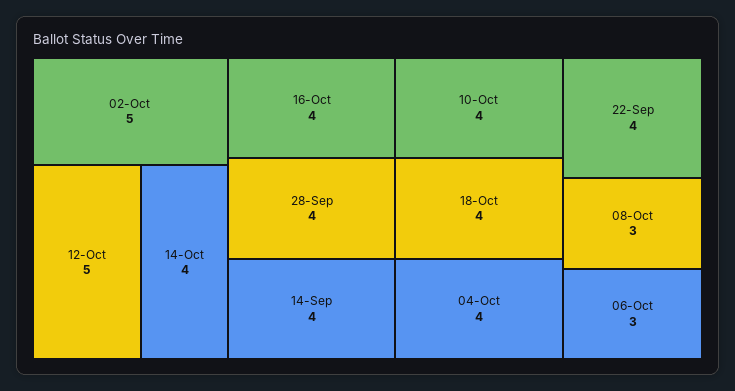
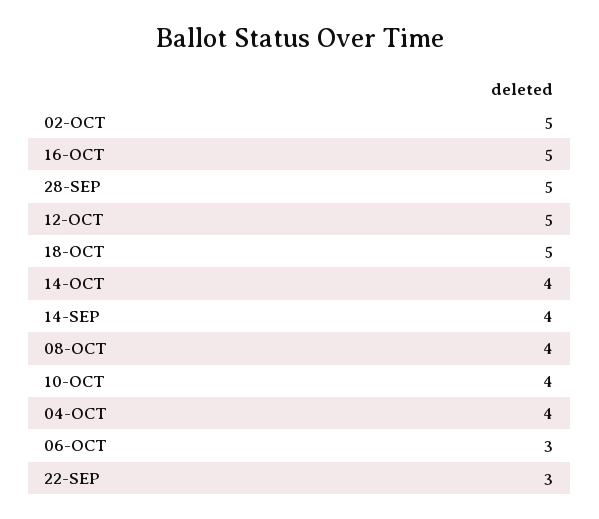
  {
    "02-Oct": 5,
    "12-Oct": 5,
    "14-Oct": 4,
-   "16-Oct": 4,
+   "16-Oct": 5,
-   "28-Sep": 4,
+   "28-Sep": 5,
    "14-Sep": 4,
    "10-Oct": 4,
-   "18-Oct": 4,
+   "18-Oct": 5,
    "04-Oct": 4,
-   "22-Sep": 4,
+   "22-Sep": 3,
-   "08-Oct": 3,
+   "08-Oct": 4,
    "06-Oct": 3
  }

